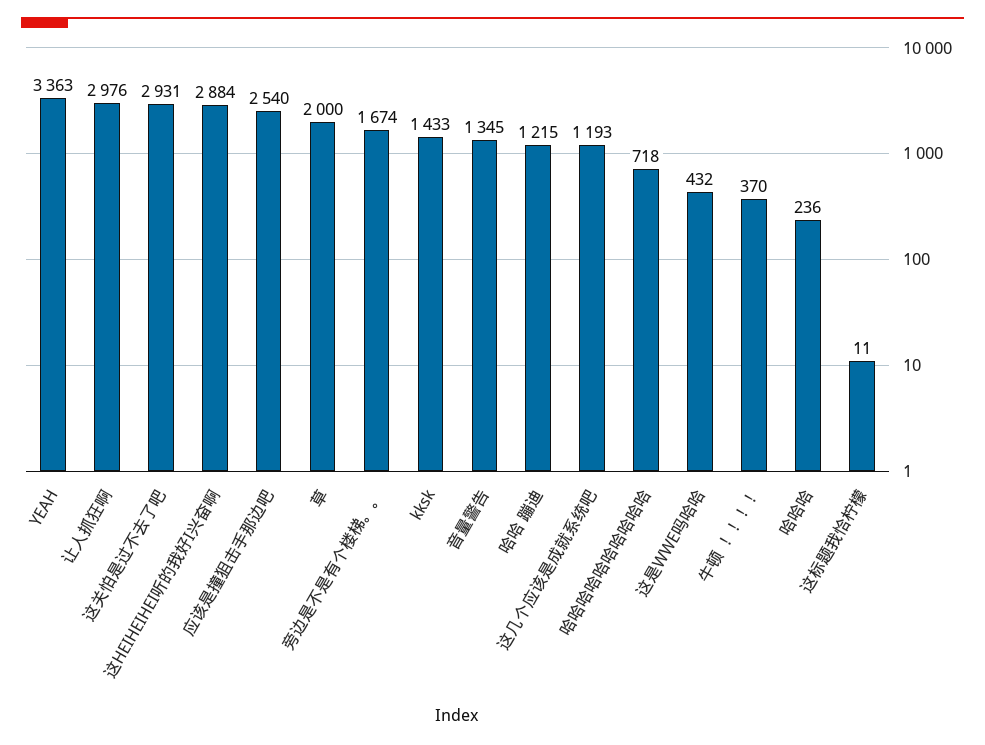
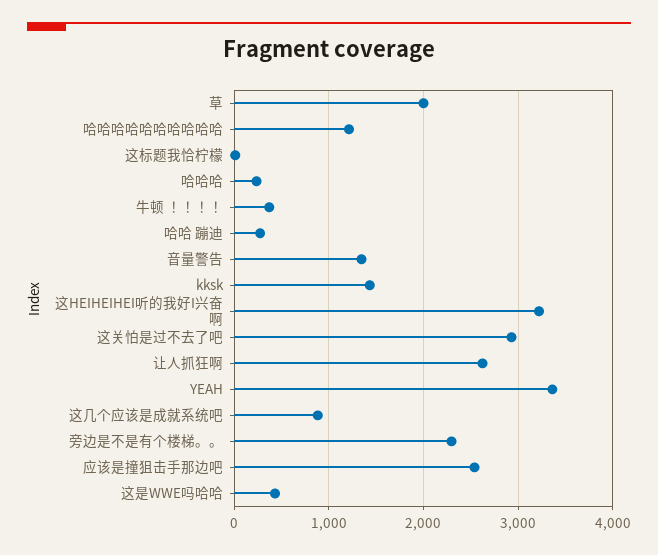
  {
    "YEAH": 3363,
-   "让人抓狂啊": 2976,
+   "让人抓狂啊": 2600,
    "这关怕是过不去了吧": 2931,
-   "这HEIHEIHEI听的我好I兴奋啊": 2884,
+   "这HEIHEIHEI听的我好I兴奋啊": 3200,
    "应该是撞狙击手那边吧": 2540,
    "草": 2000,
-   "旁边是不是有个楼梯。。": 1674,
+   "旁边是不是有个楼梯。。": 2300,
    "kksk": 1433,
    "音量警告": 1345,
-   "哈哈 蹦迪": 1215,
+   "哈哈 蹦迪": 300,
-   "这几个应该是成就系统吧": 1193,
+   "这几个应该是成就系统吧": 900,
-   "哈哈哈哈哈哈哈哈哈哈": 718,
+   "哈哈哈哈哈哈哈哈哈哈": 1200,
    "这是WWE吗哈哈": 432,
    "牛顿 ！！！！": 370,
    "哈哈哈": 236,
    "这标题我恰柠檬": 11
  }

